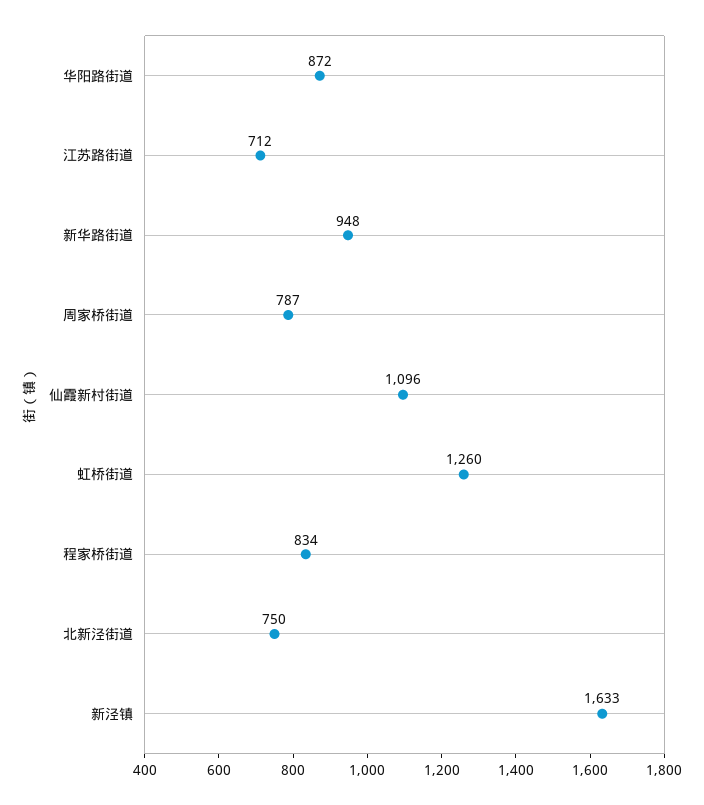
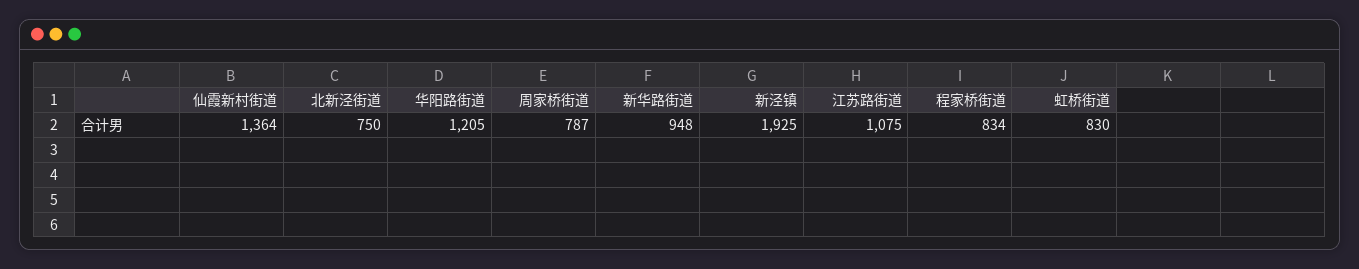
  {
-   "华阳路街道": 872,
+   "华阳路街道": 1205,
-   "江苏路街道": 712,
+   "江苏路街道": 1075,
    "新华路街道": 948,
    "周家桥街道": 787,
-   "仙霞新村街道": 1096,
+   "仙霞新村街道": 1364,
-   "虹桥街道": 1260,
+   "虹桥街道": 830,
    "程家桥街道": 834,
    "北新泾街道": 750,
-   "新泾镇": 1633
+   "新泾镇": 1925
  }

